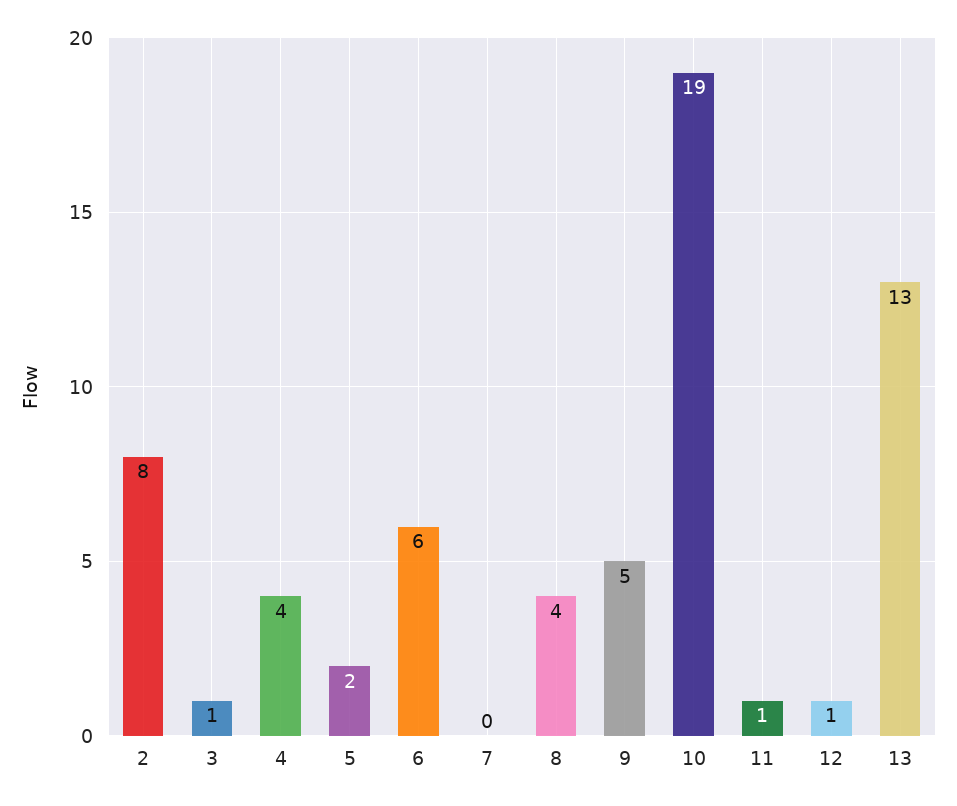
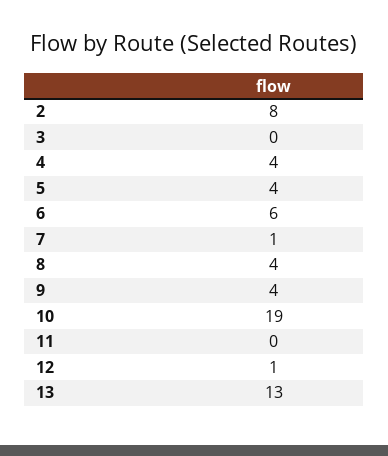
  {
    "2": 8,
-   "3": 1,
+   "3": 0,
    "4": 4,
-   "5": 2,
+   "5": 4,
    "6": 6,
-   "7": 0,
+   "7": 1,
    "8": 4,
-   "9": 5,
+   "9": 4,
    "10": 19,
-   "11": 1,
+   "11": 0,
    "12": 1,
    "13": 13
  }

